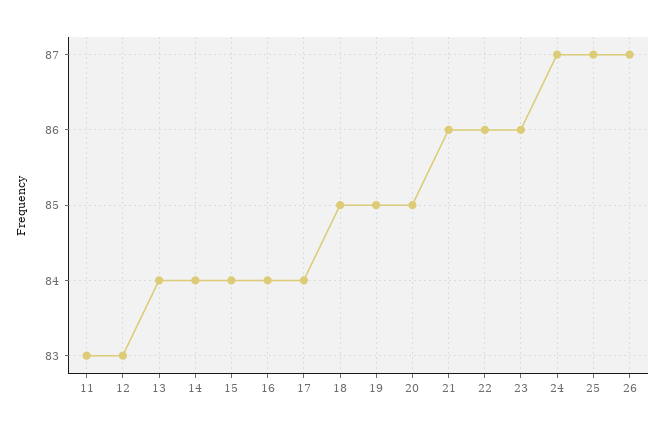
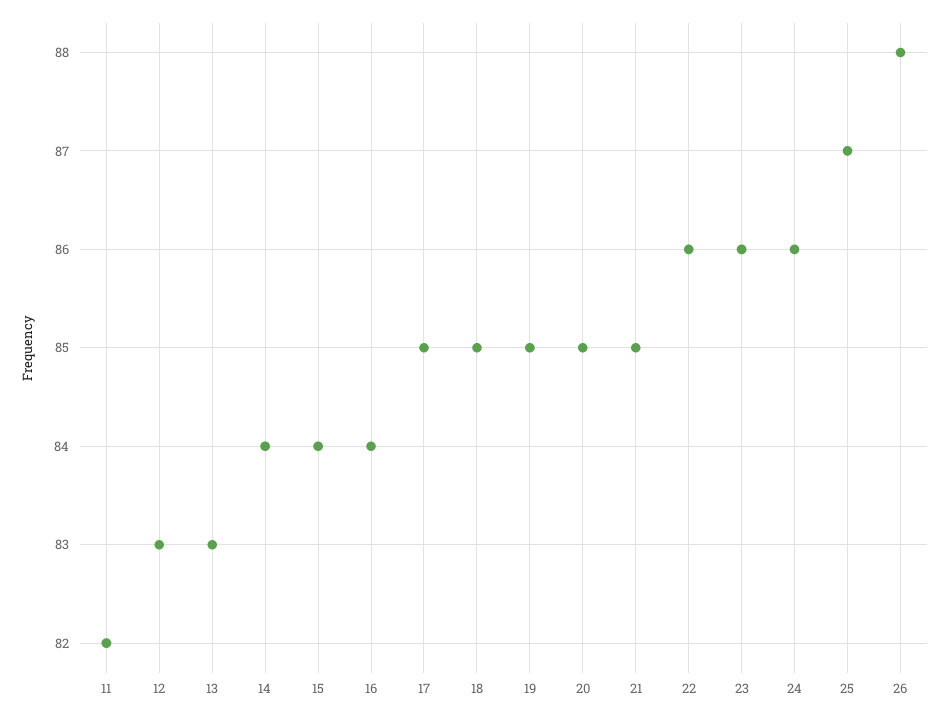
  {
-   "11": 83,
+   "11": 82,
    "12": 83,
-   "13": 84,
+   "13": 83,
    "14": 84,
    "15": 84,
    "16": 84,
-   "17": 84,
+   "17": 85,
    "18": 85,
    "19": 85,
    "20": 85,
-   "21": 86,
+   "21": 85,
    "22": 86,
    "23": 86,
-   "24": 87,
+   "24": 86,
    "25": 87,
-   "26": 87
+   "26": 88
  }

